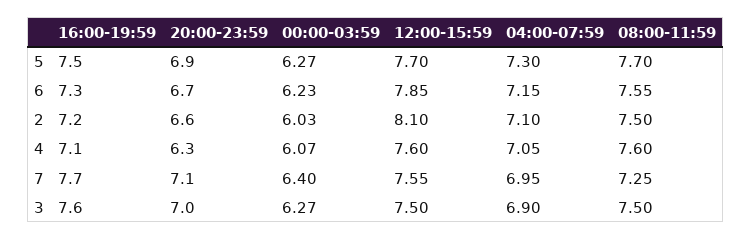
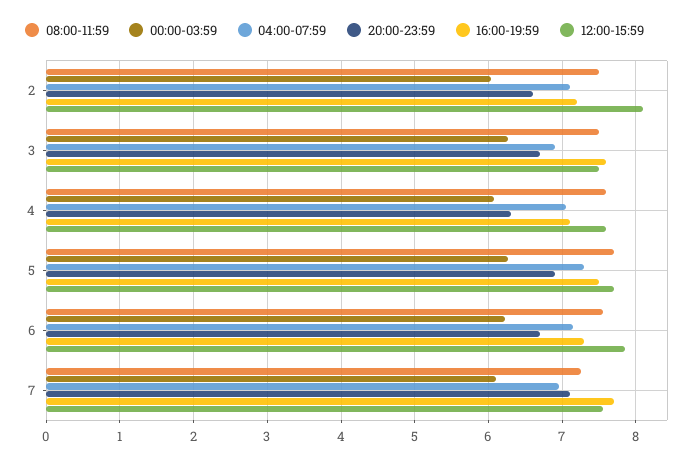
  {
    "16:00-19:59": {
      "5": 7.5,
      "6": 7.3,
      "2": 7.2,
      "4": 7.1,
      "7": 7.7,
      "3": 7.6
    },
    "20:00-23:59": {
      "5": 6.9,
      "6": 6.7,
      "2": 6.6,
      "4": 6.3,
      "7": 7.1,
-     "3": 7
+     "3": 6.7
    },
    "00:00-03:59": {
      "5": 6.27,
      "6": 6.23,
      "2": 6.03,
      "4": 6.07,
-     "7": 6.4,
+     "7": 6.1,
      "3": 6.27
    },
    "12:00-15:59": {
      "5": 7.7,
      "6": 7.85,
      "2": 8.1,
      "4": 7.6,
      "7": 7.55,
      "3": 7.5
    },
    "04:00-07:59": {
      "5": 7.3,
      "6": 7.15,
      "2": 7.1,
      "4": 7.05,
      "7": 6.95,
      "3": 6.9
    },
    "08:00-11:59": {
      "5": 7.7,
      "6": 7.55,
      "2": 7.5,
      "4": 7.6,
      "7": 7.25,
      "3": 7.5
    }
  }

